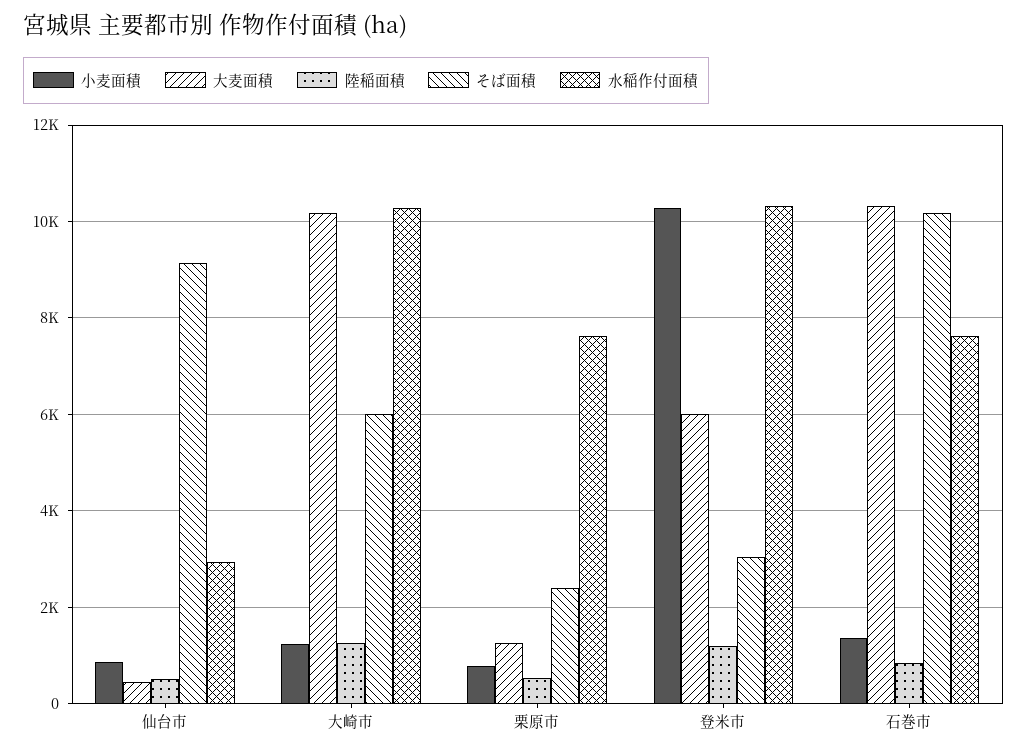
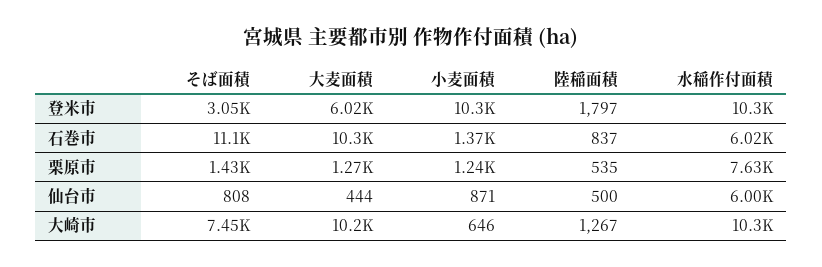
  {
    "小麦面積": {
      "仙台市": 871,
-     "大崎市": 1200,
+     "大崎市": 646,
-     "栗原市": 800,
+     "栗原市": 1240,
      "登米市": 10300,
      "石巻市": 1370
    },
    "大麦面積": {
      "仙台市": 444,
      "大崎市": 10200,
      "栗原市": 1270,
      "登米市": 6020,
      "石巻市": 10300
    },
    "陸稲面積": {
      "仙台市": 500,
      "大崎市": 1267,
      "栗原市": 535,
-     "登米市": 1200,
+     "登米市": 1797,
      "石巻市": 837
    },
    "そば面積": {
-     "仙台市": 9200,
+     "仙台市": 808,
-     "大崎市": 6000,
+     "大崎市": 7450,
-     "栗原市": 2400,
+     "栗原市": 1430,
      "登米市": 3050,
-     "石巻市": 10200
+     "石巻市": 11100
    },
    "水稲作付面積": {
-     "仙台市": 3000,
+     "仙台市": 6000,
      "大崎市": 10300,
      "栗原市": 7630,
      "登米市": 10300,
-     "石巻市": 7600
+     "石巻市": 6020
    }
  }

